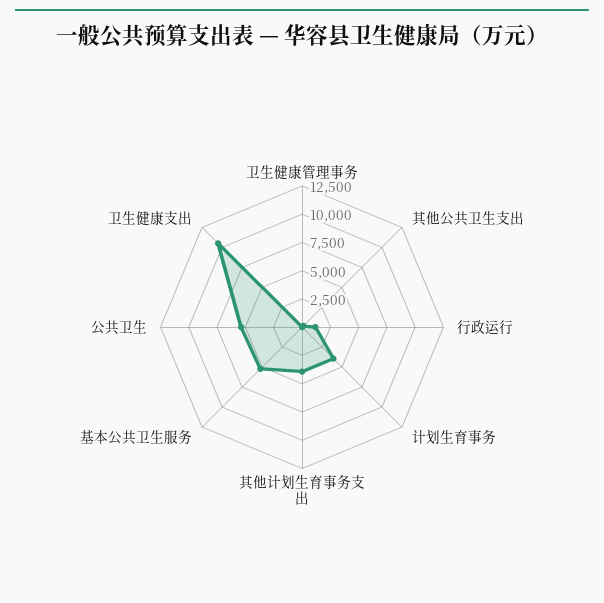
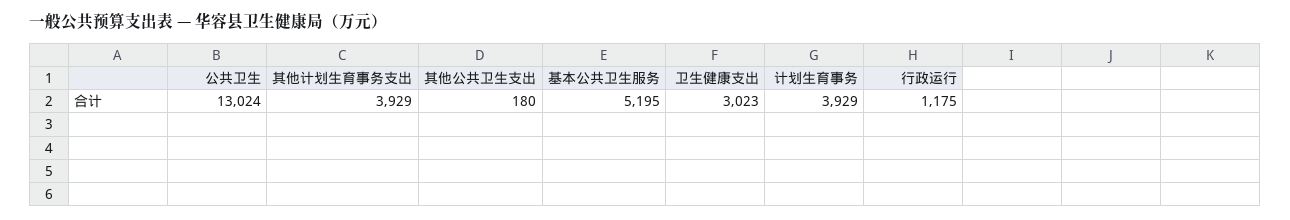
  {
-   "卫生健康管理事务": 0,
    "其他公共卫生支出": 180,
    "行政运行": 1175,
    "计划生育事务": 3929,
    "其他计划生育事务支出": 3929,
    "基本公共卫生服务": 5195,
-   "公共卫生": 5000,
+   "公共卫生": 13024,
-   "卫生健康支出": 10000
+   "卫生健康支出": 3023
  }

